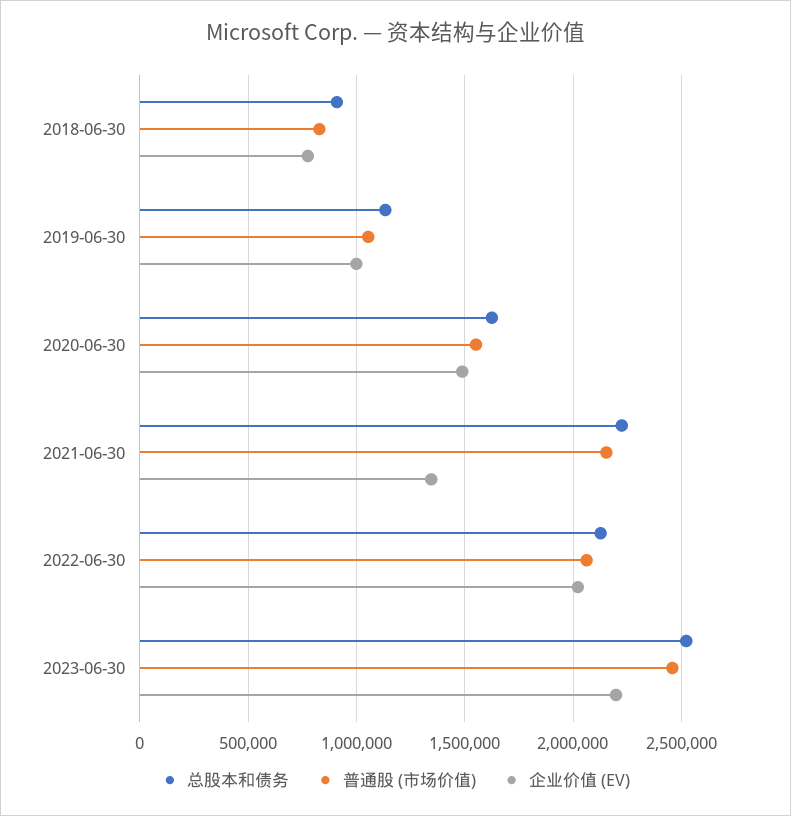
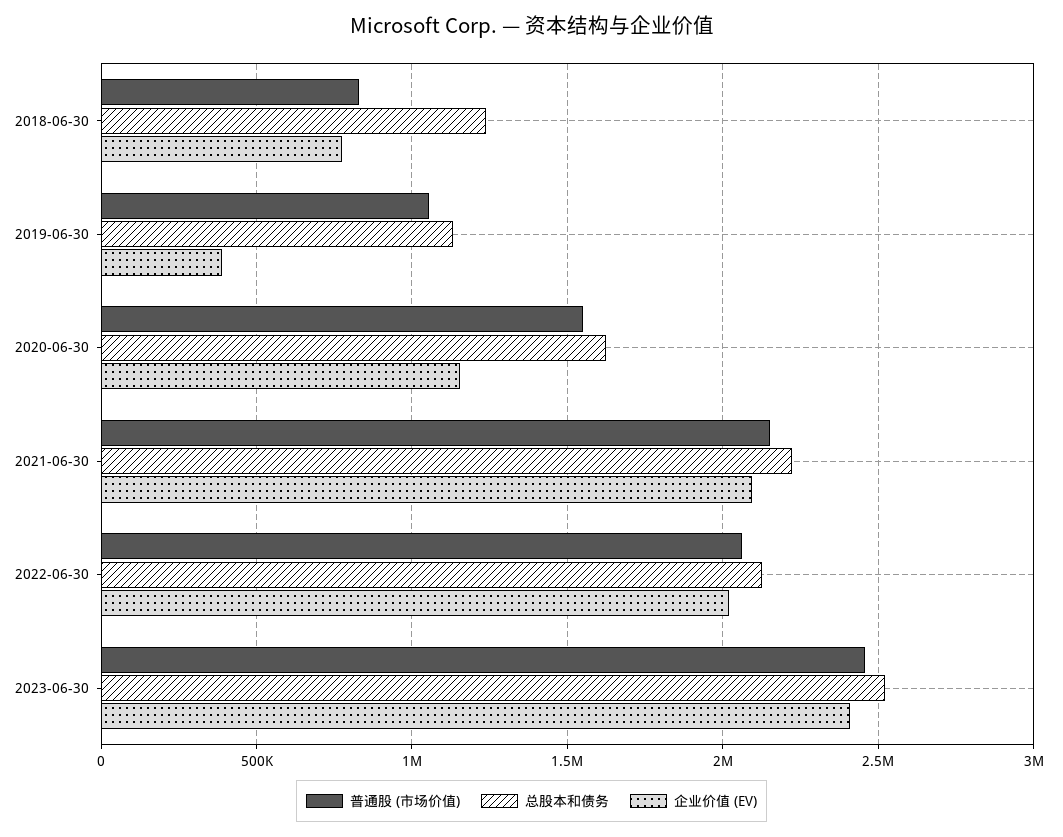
  {
    "总股本和债务": {
-     "2018-06-30": 900000,
+     "2018-06-30": 1250000,
      "2019-06-30": 1150000,
      "2020-06-30": 1600000,
      "2021-06-30": 2200000,
      "2022-06-30": 2150000,
      "2023-06-30": 2500000
    },
    "普通股 (市场价值)": {
      "2018-06-30": 850000,
      "2019-06-30": 1050000,
      "2020-06-30": 1550000,
      "2021-06-30": 2150000,
      "2022-06-30": 2050000,
      "2023-06-30": 2450000
    },
    "企业价值 (EV)": {
      "2018-06-30": 800000,
-     "2019-06-30": 1000000,
+     "2019-06-30": 400000,
-     "2020-06-30": 1500000,
+     "2020-06-30": 1150000,
-     "2021-06-30": 1350000,
+     "2021-06-30": 2100000,
      "2022-06-30": 2000000,
-     "2023-06-30": 2200000
+     "2023-06-30": 2400000
    }
  }

